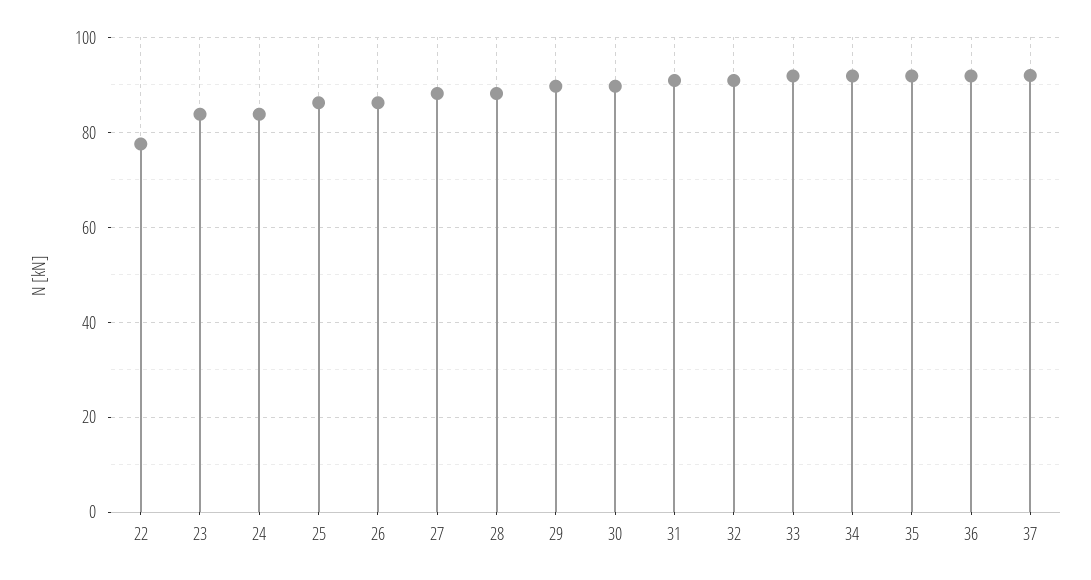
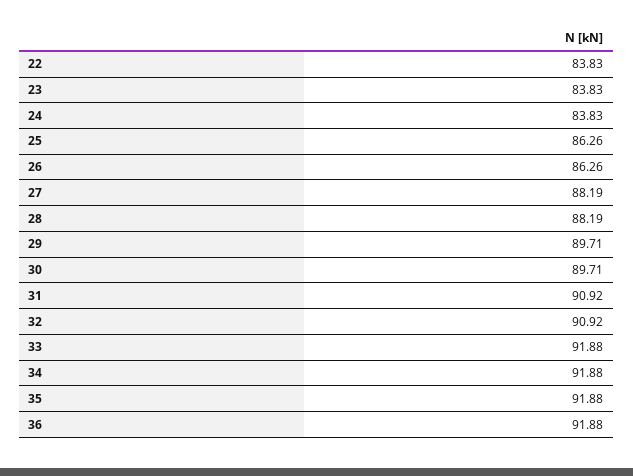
  {
-   "22": 78,
+   "22": 83.83,
    "23": 83.83,
    "24": 83.83,
    "25": 86.26,
    "26": 86.26,
    "27": 88.19,
    "28": 88.19,
    "29": 89.71,
    "30": 89.71,
    "31": 90.92,
    "32": 90.92,
    "33": 91.88,
    "34": 91.88,
    "35": 91.88,
-   "36": 91.88,
+   "36": 91.88
-   "37": 92
  }

